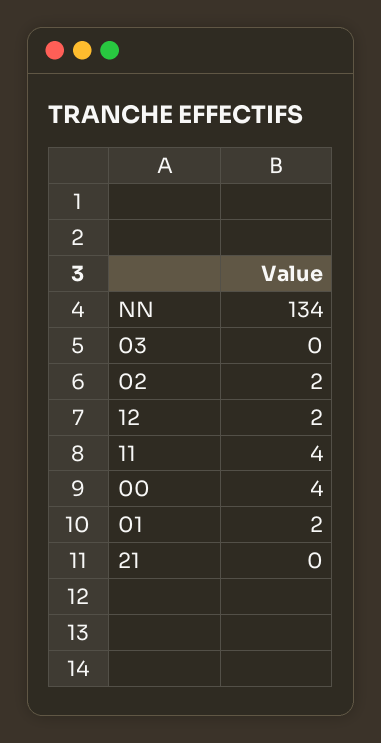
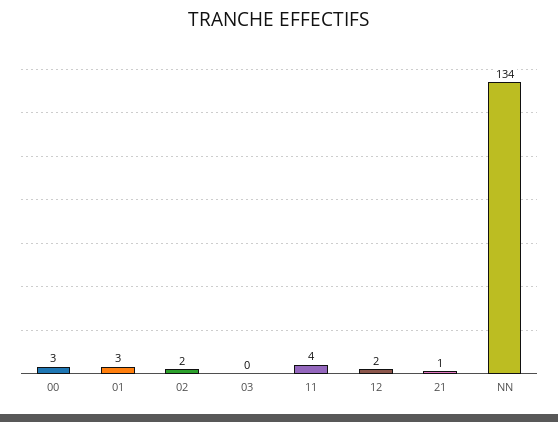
  {
    "NN": 134,
    "03": 0,
    "02": 2,
    "12": 2,
    "11": 4,
-   "00": 4,
+   "00": 3,
-   "01": 2,
+   "01": 3,
-   "21": 0
+   "21": 1
  }

